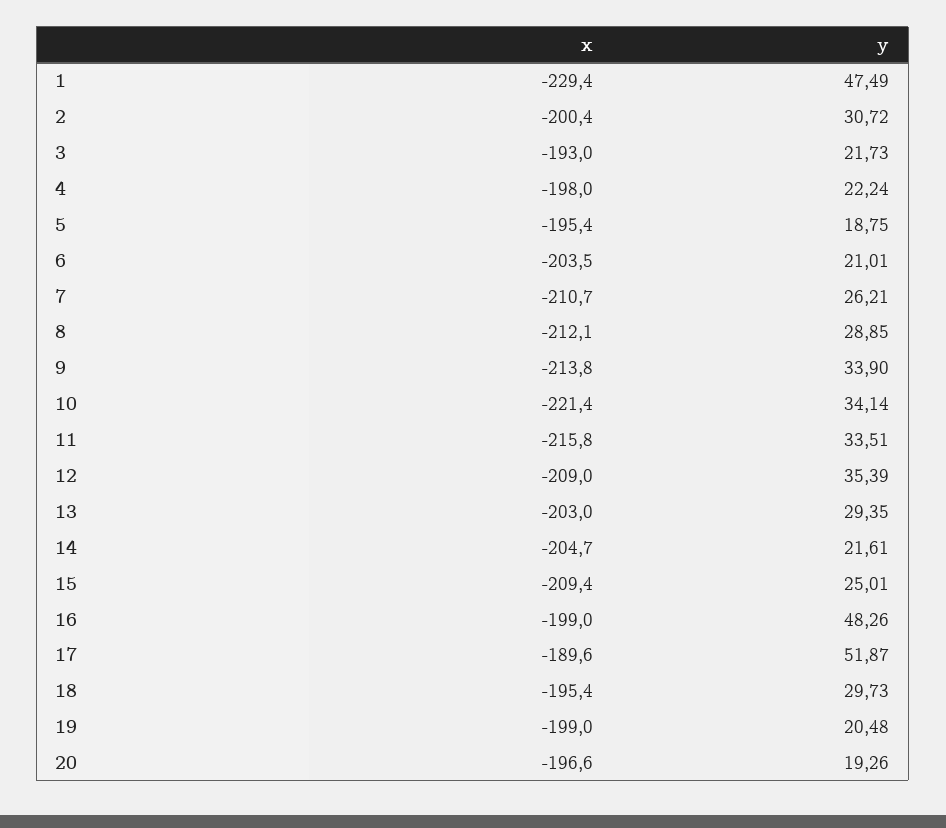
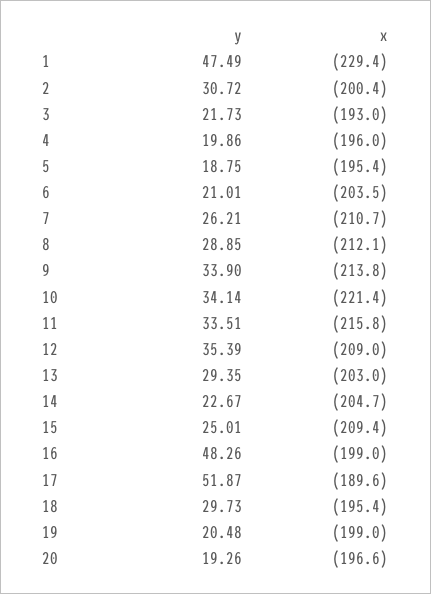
  {
    "x": {
      "1": -229.4,
      "2": -200.4,
      "3": -193,
-     "4": -198,
+     "4": -196,
      "5": -195.4,
      "6": -203.5,
      "7": -210.7,
      "8": -212.1,
      "9": -213.8,
      "10": -221.4,
      "11": -215.8,
      "12": -209,
      "13": -203,
      "14": -204.7,
      "15": -209.4,
      "16": -199,
      "17": -189.6,
      "18": -195.4,
      "19": -199,
      "20": -196.6
    },
    "y": {
      "1": 47.49,
      "2": 30.72,
      "3": 21.73,
-     "4": 22.24,
+     "4": 19.86,
      "5": 18.75,
      "6": 21.01,
      "7": 26.21,
      "8": 28.85,
      "9": 33.9,
      "10": 34.14,
      "11": 33.51,
      "12": 35.39,
      "13": 29.35,
-     "14": 21.61,
+     "14": 22.67,
      "15": 25.01,
      "16": 48.26,
      "17": 51.87,
      "18": 29.73,
      "19": 20.48,
      "20": 19.26
    }
  }

